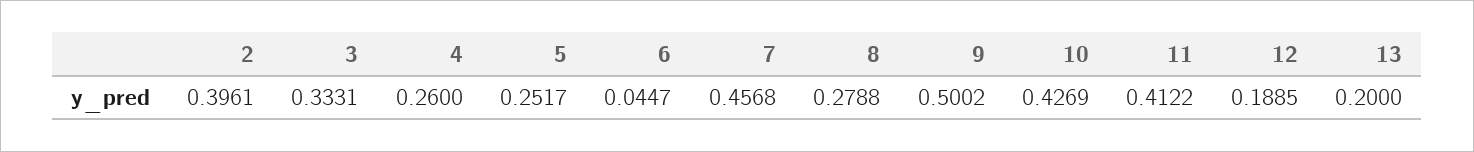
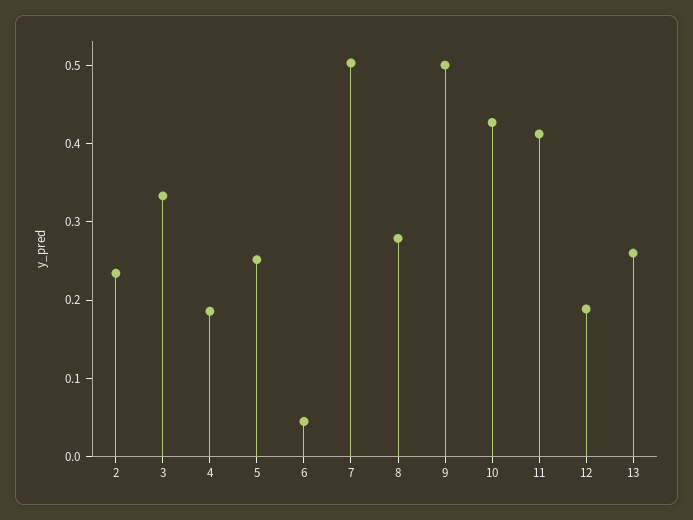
  {
-   "2": 0.3961,
+   "2": 0.24,
    "3": 0.3331,
-   "4": 0.26,
+   "4": 0.18,
    "5": 0.2517,
    "6": 0.0447,
-   "7": 0.4568,
+   "7": 0.5,
    "8": 0.2788,
    "9": 0.5002,
    "10": 0.4269,
    "11": 0.4122,
    "12": 0.1885,
-   "13": 0.2
+   "13": 0.26
  }

